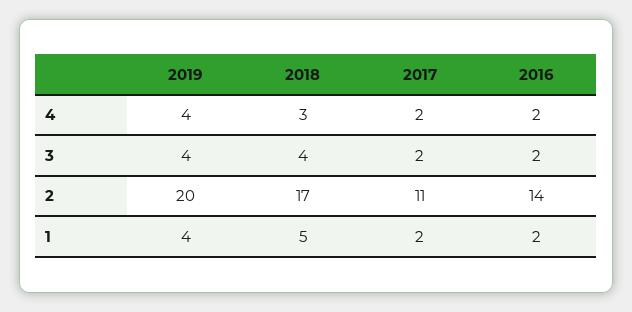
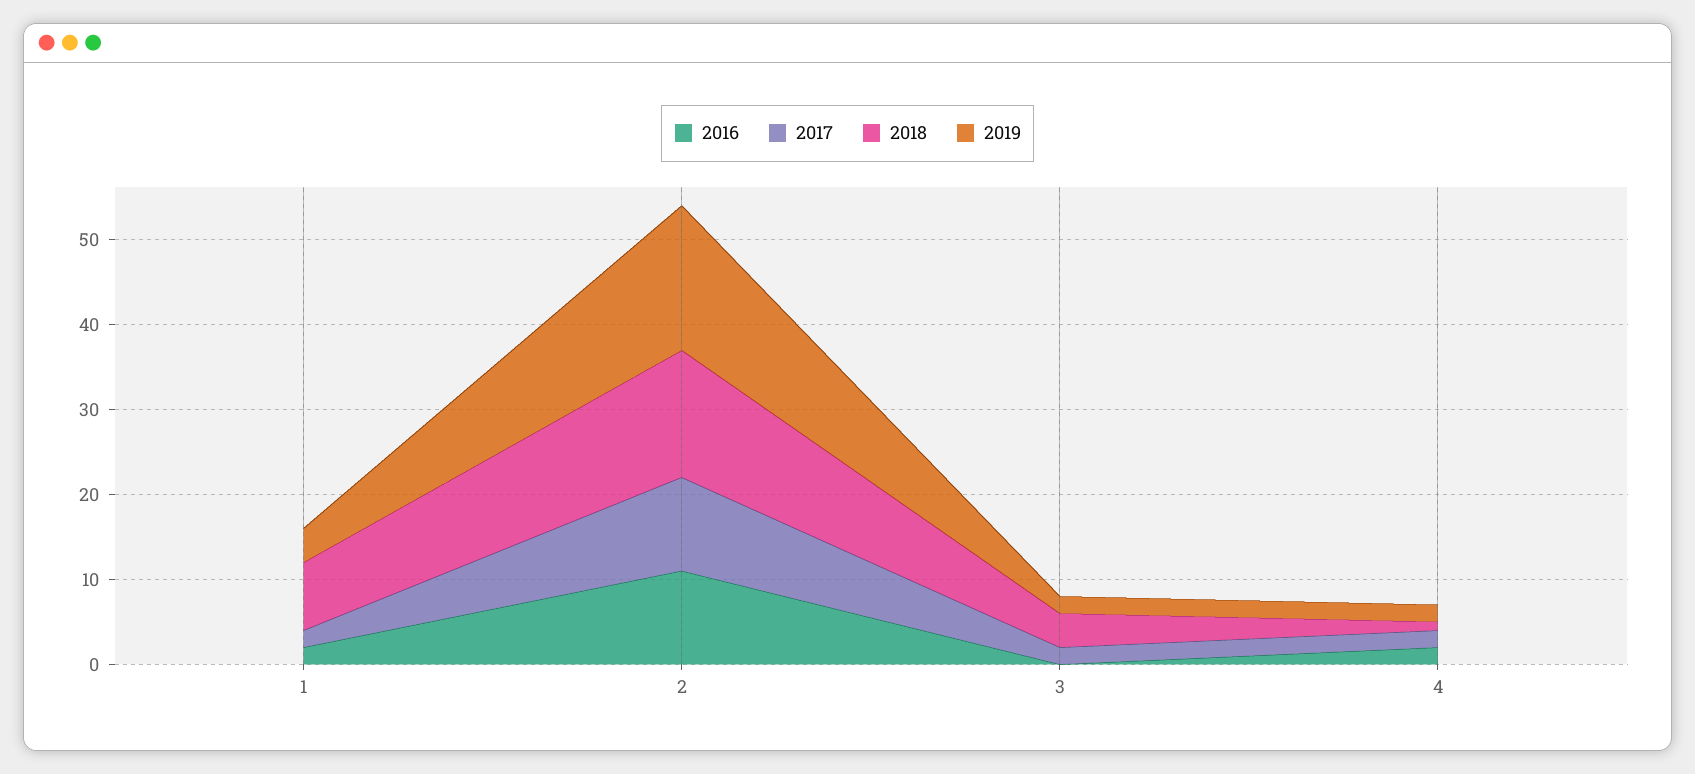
  {
    "2019": {
-     "4": 4,
+     "4": 2,
-     "3": 4,
+     "3": 2,
-     "2": 20,
+     "2": 17,
      "1": 4
    },
    "2018": {
-     "4": 3,
+     "4": 1,
      "3": 4,
-     "2": 17,
+     "2": 15,
-     "1": 5
+     "1": 8
    },
    "2017": {
      "4": 2,
      "3": 2,
      "2": 11,
      "1": 2
    },
    "2016": {
      "4": 2,
-     "3": 2,
+     "3": 0,
-     "2": 14,
+     "2": 11,
      "1": 2
    }
  }

